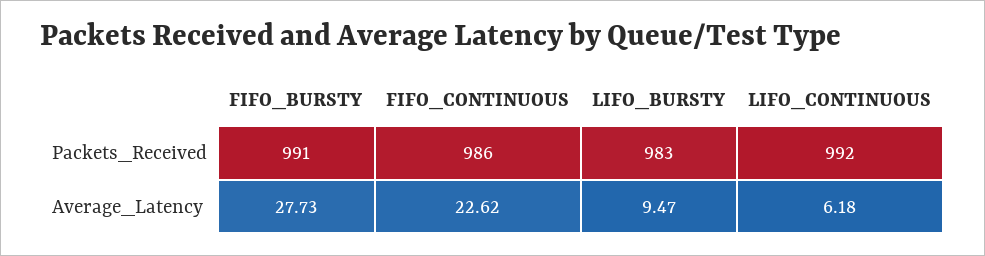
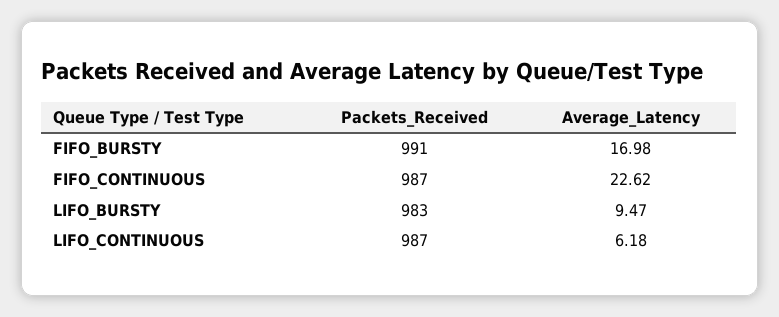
  {
    "FIFO_BURSTY": {
      "Packets_Received": 991,
-     "Average_Latency": 27.73
+     "Average_Latency": 16.98
    },
    "FIFO_CONTINUOUS": {
-     "Packets_Received": 986,
+     "Packets_Received": 987,
      "Average_Latency": 22.62
    },
    "LIFO_BURSTY": {
      "Packets_Received": 983,
      "Average_Latency": 9.47
    },
    "LIFO_CONTINUOUS": {
-     "Packets_Received": 992,
+     "Packets_Received": 987,
      "Average_Latency": 6.18
    }
  }

